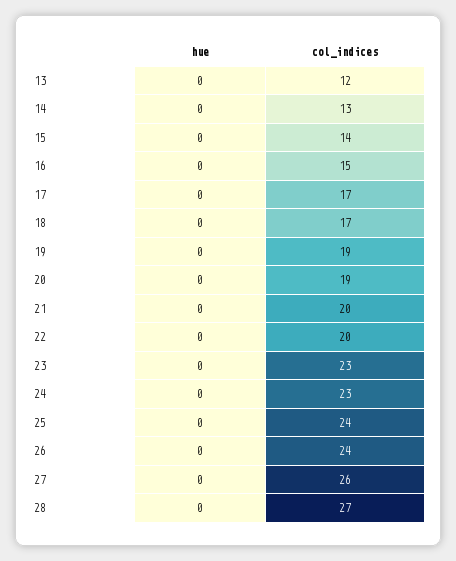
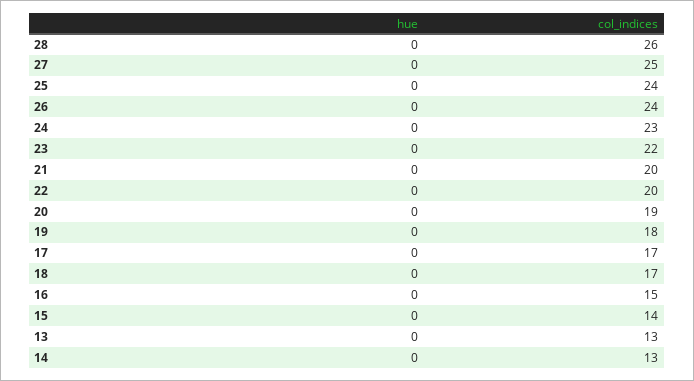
  {
    "hue": {
      "13": 0,
      "14": 0,
      "15": 0,
      "16": 0,
      "17": 0,
      "18": 0,
      "19": 0,
      "20": 0,
      "21": 0,
      "22": 0,
      "23": 0,
      "24": 0,
      "25": 0,
      "26": 0,
      "27": 0,
      "28": 0
    },
    "col_indices": {
-     "13": 12,
+     "13": 13,
      "14": 13,
      "15": 14,
      "16": 15,
      "17": 17,
      "18": 17,
-     "19": 19,
+     "19": 18,
      "20": 19,
      "21": 20,
      "22": 20,
-     "23": 23,
+     "23": 22,
      "24": 23,
      "25": 24,
      "26": 24,
-     "27": 26,
+     "27": 25,
-     "28": 27
+     "28": 26
    }
  }

